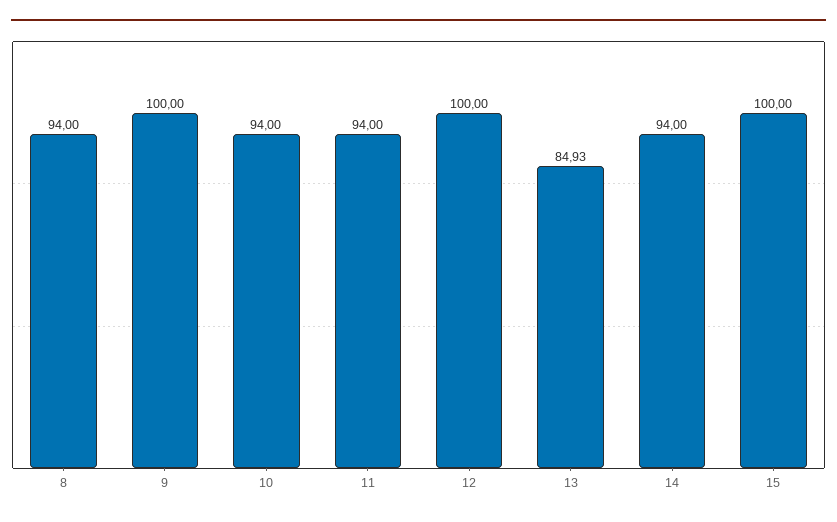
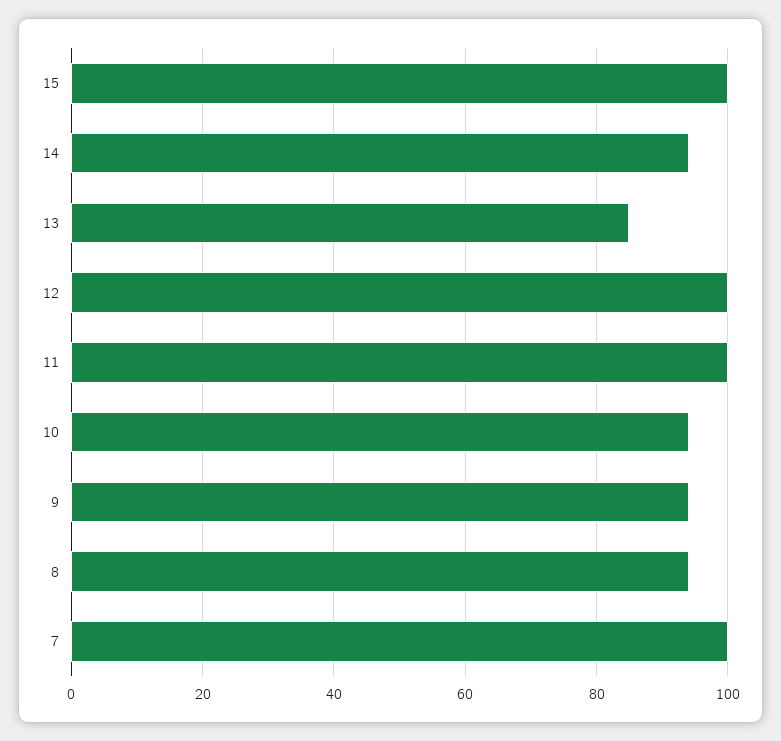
  {
    "8": 94,
-   "9": 100,
+   "9": 94,
    "10": 94,
-   "11": 94,
+   "11": 100,
    "12": 100,
    "13": 84.93,
    "14": 94,
-   "15": 100
+   "15": 100,
+   "7": 100
  }

